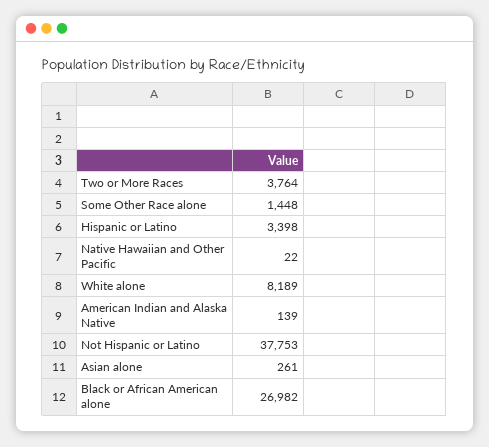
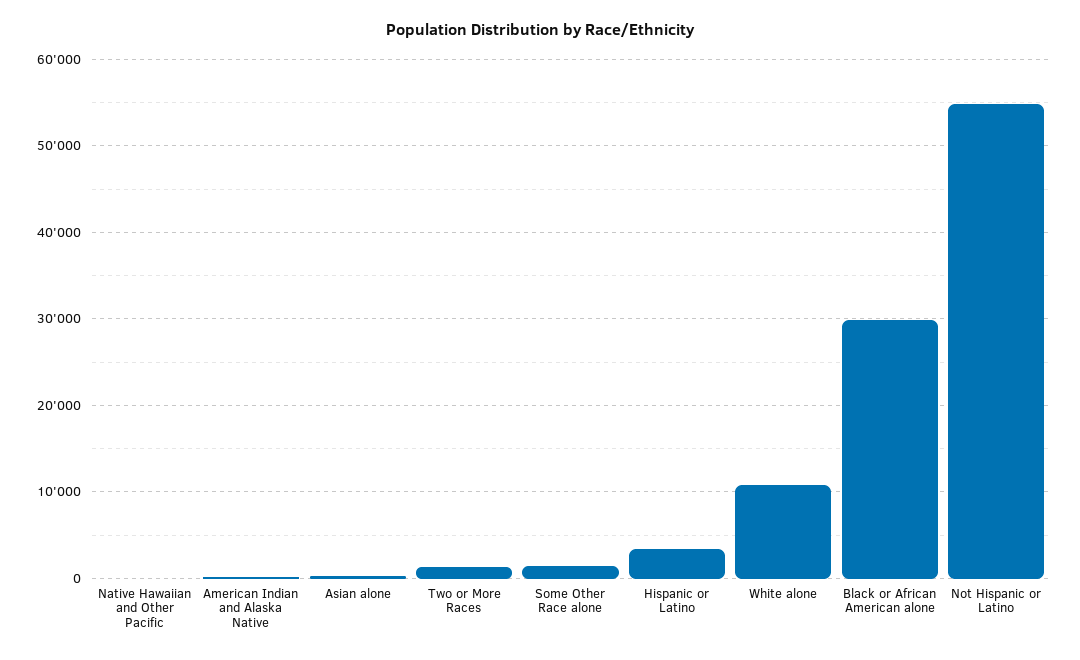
  {
-   "Two or More Races": 3764,
+   "Two or More Races": 1000,
    "Some Other Race alone": 1448,
    "Hispanic or Latino": 3398,
    "Native Hawaiian and Other Pacific": 22,
-   "White alone": 8189,
+   "White alone": 11000,
    "American Indian and Alaska Native": 139,
-   "Not Hispanic or Latino": 37753,
+   "Not Hispanic or Latino": 55000,
    "Asian alone": 261,
-   "Black or African American alone": 26982
+   "Black or African American alone": 30000
  }

